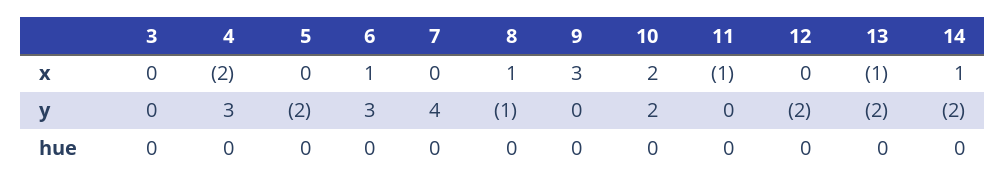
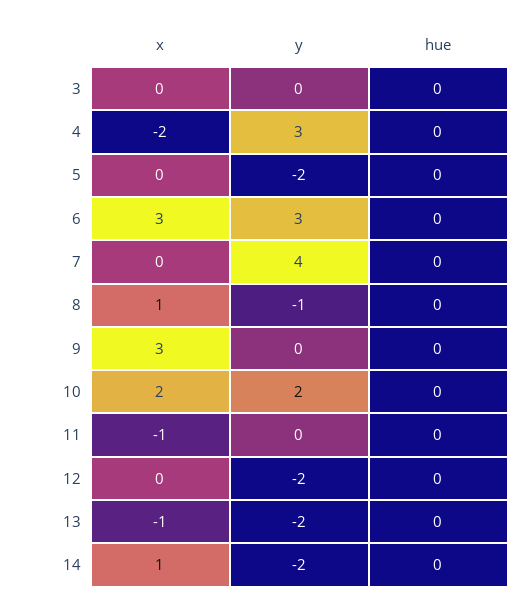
  {
    "3": {
      "x": 0,
      "y": 0,
      "hue": 0
    },
    "4": {
      "x": -2,
      "y": 3,
      "hue": 0
    },
    "5": {
      "x": 0,
      "y": -2,
      "hue": 0
    },
    "6": {
-     "x": 1,
+     "x": 3,
      "y": 3,
      "hue": 0
    },
    "7": {
      "x": 0,
      "y": 4,
      "hue": 0
    },
    "8": {
      "x": 1,
      "y": -1,
      "hue": 0
    },
    "9": {
      "x": 3,
      "y": 0,
      "hue": 0
    },
    "10": {
      "x": 2,
      "y": 2,
      "hue": 0
    },
    "11": {
      "x": -1,
      "y": 0,
      "hue": 0
    },
    "12": {
      "x": 0,
      "y": -2,
      "hue": 0
    },
    "13": {
      "x": -1,
      "y": -2,
      "hue": 0
    },
    "14": {
      "x": 1,
      "y": -2,
      "hue": 0
    }
  }

